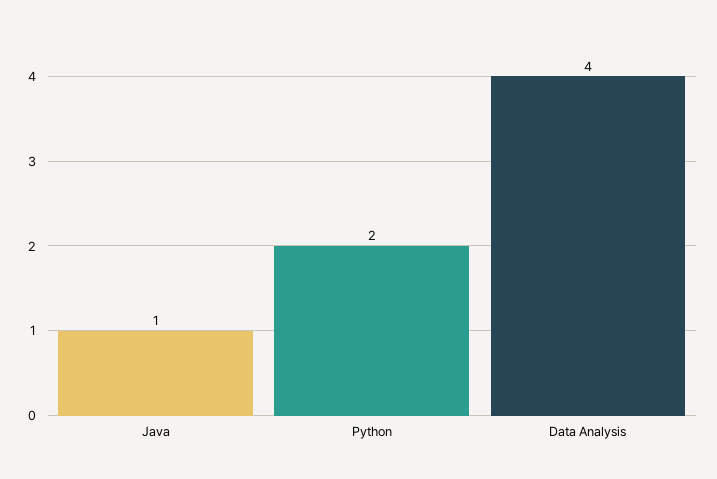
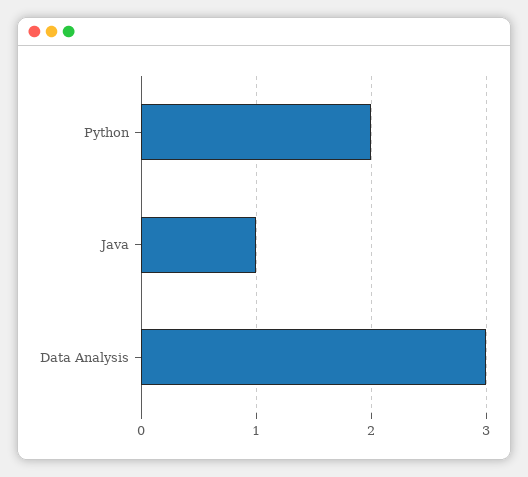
  {
    "Java": 1,
    "Python": 2,
-   "Data Analysis": 4
+   "Data Analysis": 3
  }

